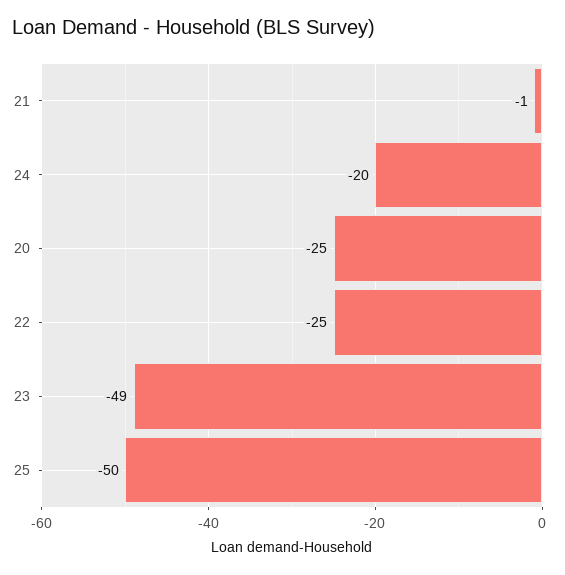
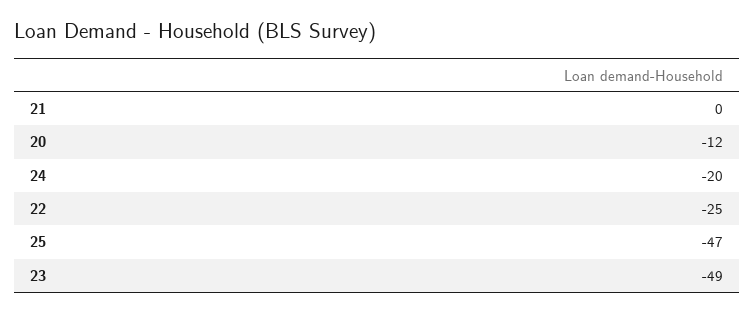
  {
-   "21": -1,
+   "21": 0,
    "24": -20,
-   "20": -25,
+   "20": -12,
    "22": -25,
    "23": -49,
-   "25": -50
+   "25": -47
  }

